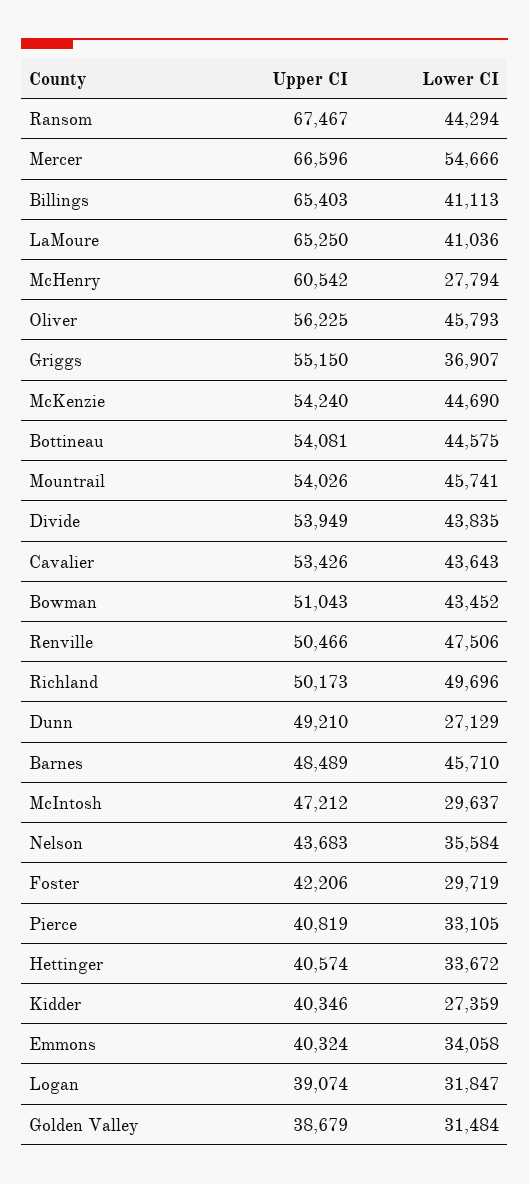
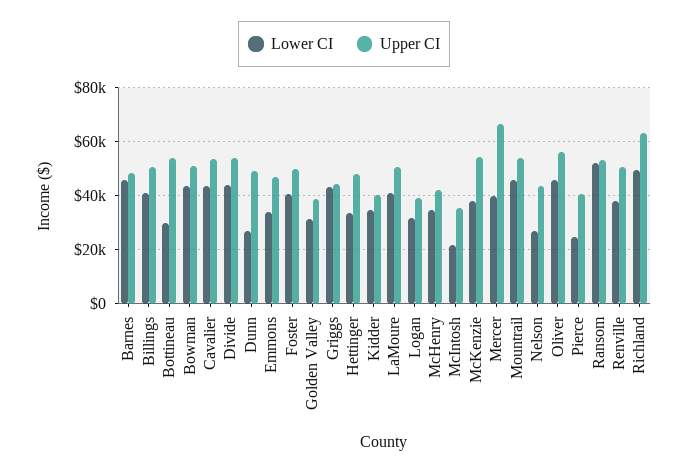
  {
    "Upper CI": {
-     "Ransom": 67467,
+     "Ransom": 52500,
      "Mercer": 66596,
-     "Billings": 65403,
+     "Billings": 50000,
-     "LaMoure": 65250,
+     "LaMoure": 50000,
-     "McHenry": 60542,
+     "McHenry": 42500,
      "Oliver": 56225,
-     "Griggs": 55150,
+     "Griggs": 45000,
      "McKenzie": 54240,
      "Bottineau": 54081,
      "Mountrail": 54026,
      "Divide": 53949,
      "Cavalier": 53426,
      "Bowman": 51043,
      "Renville": 50466,
-     "Richland": 50173,
+     "Richland": 62500,
      "Dunn": 49210,
      "Barnes": 48489,
-     "McIntosh": 47212,
+     "McIntosh": 35000,
      "Nelson": 43683,
-     "Foster": 42206,
+     "Foster": 50000,
      "Pierce": 40819,
-     "Hettinger": 40574,
+     "Hettinger": 47500,
      "Kidder": 40346,
-     "Emmons": 40324,
+     "Emmons": 47500,
      "Logan": 39074,
      "Golden Valley": 38679
    },
    "Lower CI": {
-     "Ransom": 44294,
+     "Ransom": 52500,
-     "Mercer": 54666,
+     "Mercer": 40000,
      "Billings": 41113,
      "LaMoure": 41036,
-     "McHenry": 27794,
+     "McHenry": 35000,
      "Oliver": 45793,
-     "Griggs": 36907,
+     "Griggs": 42500,
-     "McKenzie": 44690,
+     "McKenzie": 37500,
-     "Bottineau": 44575,
+     "Bottineau": 30000,
      "Mountrail": 45741,
      "Divide": 43835,
      "Cavalier": 43643,
      "Bowman": 43452,
-     "Renville": 47506,
+     "Renville": 37500,
      "Richland": 49696,
      "Dunn": 27129,
      "Barnes": 45710,
-     "McIntosh": 29637,
+     "McIntosh": 22500,
-     "Nelson": 35584,
+     "Nelson": 27500,
-     "Foster": 29719,
+     "Foster": 40000,
-     "Pierce": 33105,
+     "Pierce": 25000,
      "Hettinger": 33672,
-     "Kidder": 27359,
+     "Kidder": 35000,
      "Emmons": 34058,
      "Logan": 31847,
      "Golden Valley": 31484
    }
  }

